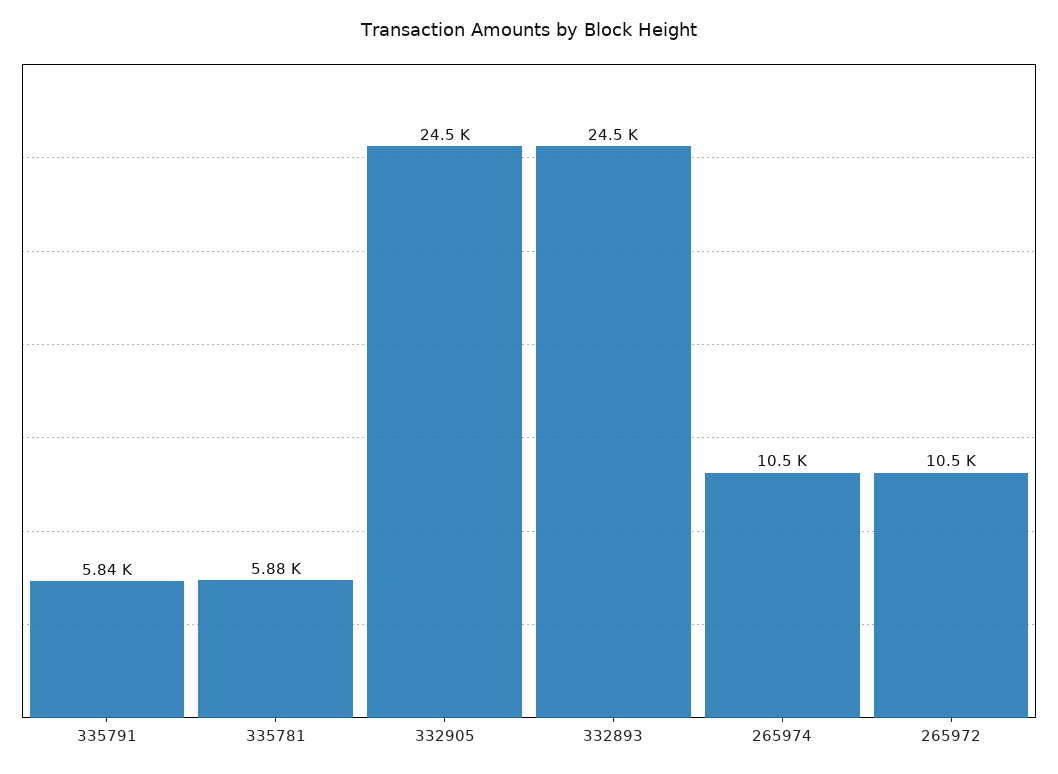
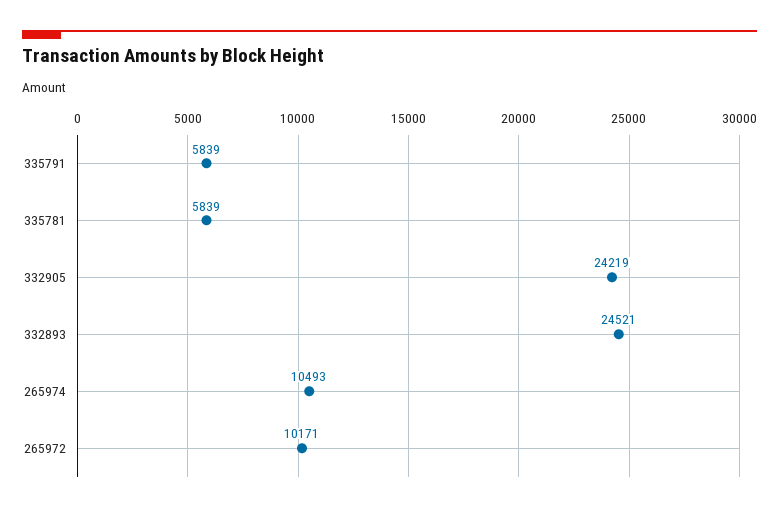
  {
    "335791": 5839,
-   "335781": 5880,
+   "335781": 5839,
-   "332905": 24500,
+   "332905": 24219,
    "332893": 24521,
    "265974": 10493,
-   "265972": 10500
+   "265972": 10171
  }

